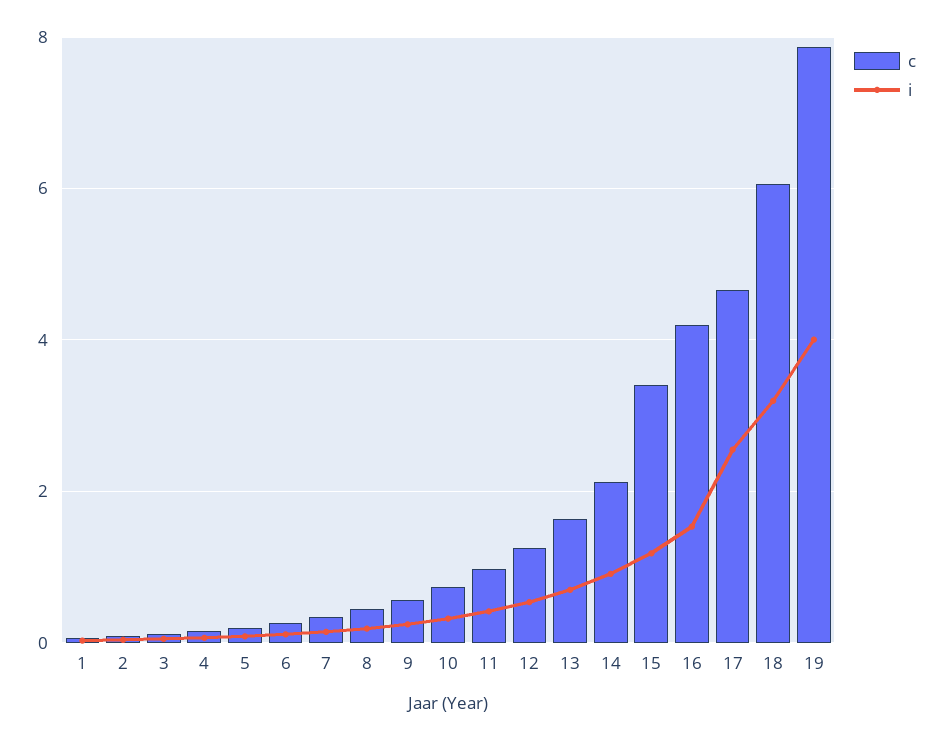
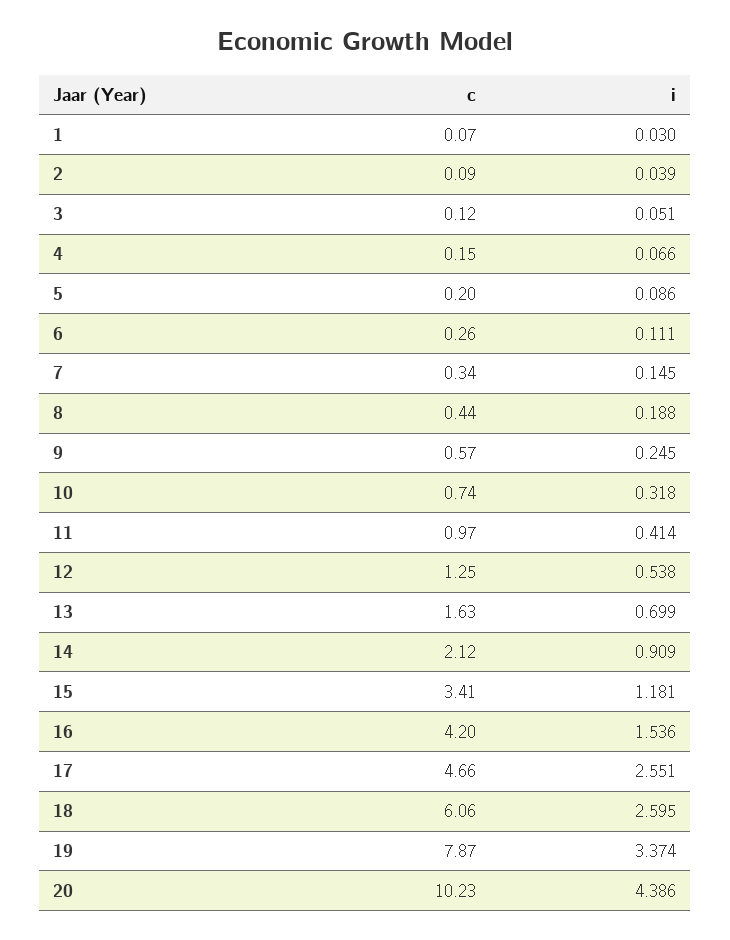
  {
    "c": {
      "1": 0.07,
      "2": 0.09,
      "3": 0.12,
      "4": 0.15,
      "5": 0.2,
      "6": 0.26,
      "7": 0.34,
      "8": 0.44,
      "9": 0.57,
      "10": 0.74,
      "11": 0.97,
      "12": 1.25,
      "13": 1.63,
      "14": 2.12,
      "15": 3.41,
      "16": 4.2,
      "17": 4.66,
      "18": 6.06,
-     "19": 7.87
+     "19": 7.87,
+     "20": 10.23
    },
    "i": {
      "1": 0.03,
      "2": 0.039,
      "3": 0.051,
      "4": 0.066,
      "5": 0.086,
      "6": 0.111,
      "7": 0.145,
      "8": 0.188,
      "9": 0.245,
      "10": 0.318,
      "11": 0.414,
      "12": 0.538,
      "13": 0.699,
      "14": 0.909,
      "15": 1.181,
      "16": 1.536,
      "17": 2.551,
-     "18": 3.2,
+     "18": 2.595,
-     "19": 4
+     "19": 3.374,
+     "20": 4.386
    }
  }

